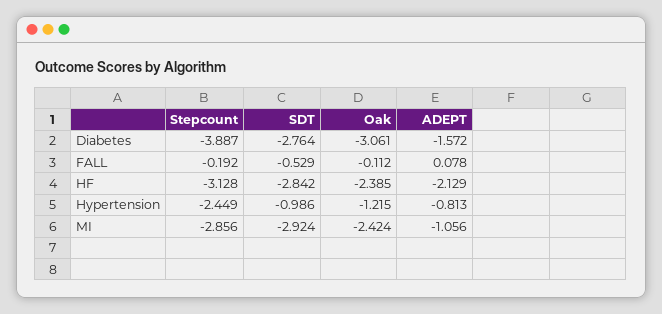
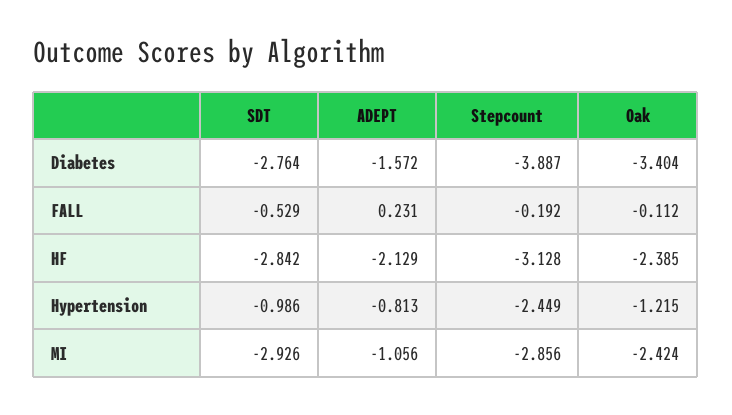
  {
    "Stepcount": {
      "Diabetes": -3.887,
      "FALL": -0.192,
      "HF": -3.128,
      "Hypertension": -2.449,
      "MI": -2.856
    },
    "SDT": {
      "Diabetes": -2.764,
      "FALL": -0.529,
      "HF": -2.842,
      "Hypertension": -0.986,
-     "MI": -2.924
+     "MI": -2.926
    },
    "Oak": {
-     "Diabetes": -3.061,
+     "Diabetes": -3.404,
      "FALL": -0.112,
      "HF": -2.385,
      "Hypertension": -1.215,
      "MI": -2.424
    },
    "ADEPT": {
      "Diabetes": -1.572,
-     "FALL": 0.078,
+     "FALL": 0.231,
      "HF": -2.129,
      "Hypertension": -0.813,
      "MI": -1.056
    }
  }

